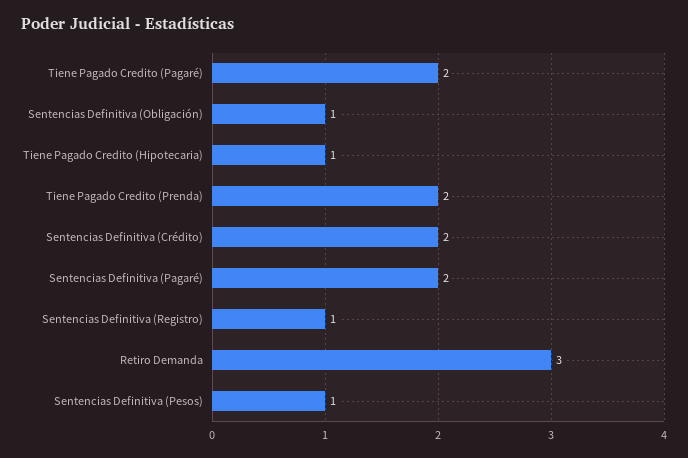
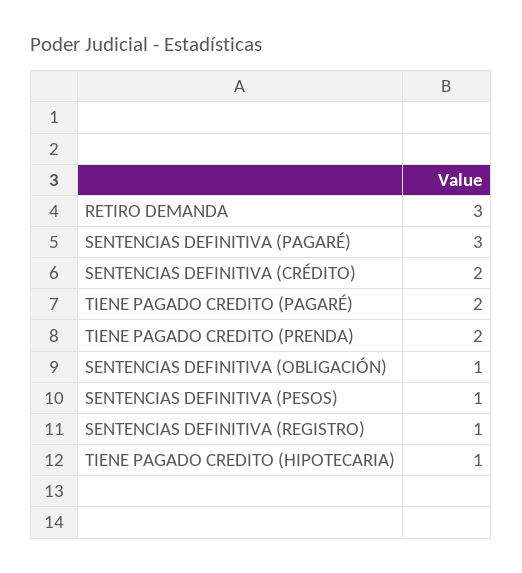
  {
    "Tiene Pagado Credito (Pagaré)": 2,
    "Sentencias Definitiva (Obligación)": 1,
    "Tiene Pagado Credito (Hipotecaria)": 1,
    "Tiene Pagado Credito (Prenda)": 2,
    "Sentencias Definitiva (Crédito)": 2,
-   "Sentencias Definitiva (Pagaré)": 2,
+   "Sentencias Definitiva (Pagaré)": 3,
    "Sentencias Definitiva (Registro)": 1,
    "Retiro Demanda": 3,
    "Sentencias Definitiva (Pesos)": 1
  }

